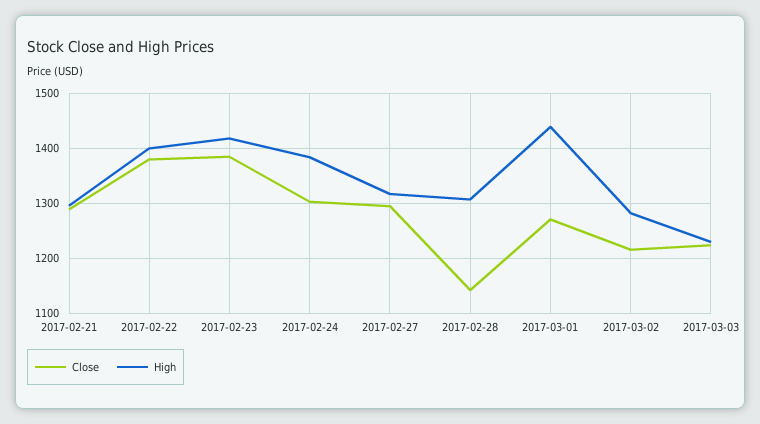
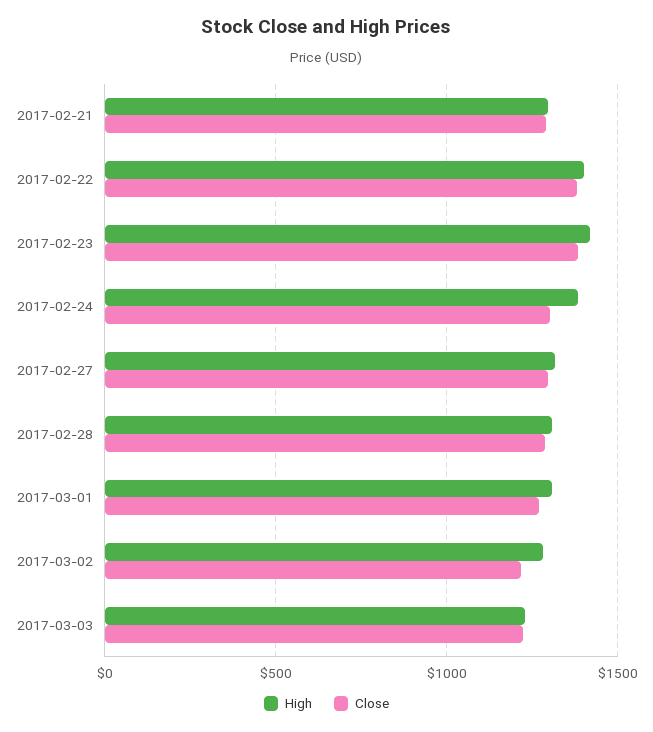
  {
    "Close": {
      "2017-02-21": 1280,
      "2017-02-22": 1380,
      "2017-02-23": 1380,
      "2017-02-24": 1300,
      "2017-02-27": 1300,
-     "2017-02-28": 1140,
+     "2017-02-28": 1300,
      "2017-03-01": 1280,
      "2017-03-02": 1220,
      "2017-03-03": 1220
    },
    "High": {
      "2017-02-21": 1300,
      "2017-02-22": 1400,
      "2017-02-23": 1420,
      "2017-02-24": 1380,
      "2017-02-27": 1320,
      "2017-02-28": 1300,
-     "2017-03-01": 1440,
+     "2017-03-01": 1300,
      "2017-03-02": 1280,
      "2017-03-03": 1240
    }
  }

